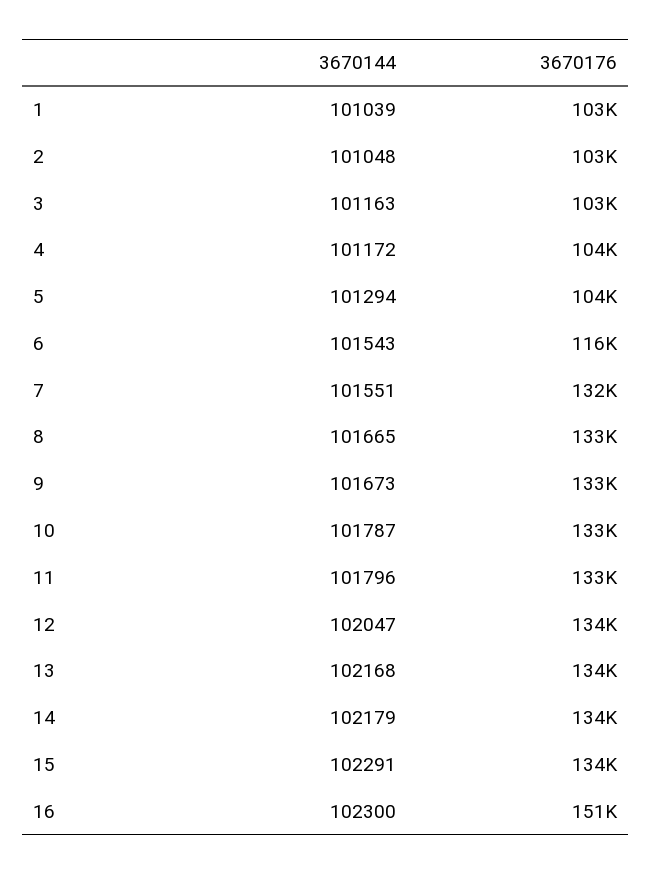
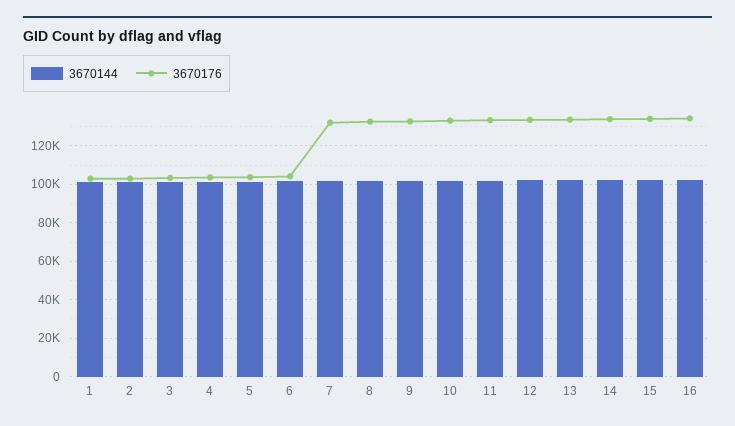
  {
    "3670144": {
      "1": 101039,
      "2": 101048,
      "3": 101163,
      "4": 101172,
      "5": 101294,
      "6": 101543,
      "7": 101551,
      "8": 101665,
      "9": 101673,
      "10": 101787,
      "11": 101796,
      "12": 102047,
      "13": 102168,
      "14": 102179,
      "15": 102291,
      "16": 102300
    },
    "3670176": {
      "1": 103000,
      "2": 103000,
      "3": 103000,
      "4": 104000,
      "5": 104000,
-     "6": 116000,
+     "6": 105000,
      "7": 132000,
      "8": 133000,
      "9": 133000,
      "10": 133000,
      "11": 133000,
      "12": 134000,
      "13": 134000,
      "14": 134000,
      "15": 134000,
-     "16": 151000
+     "16": 135000
    }
  }

